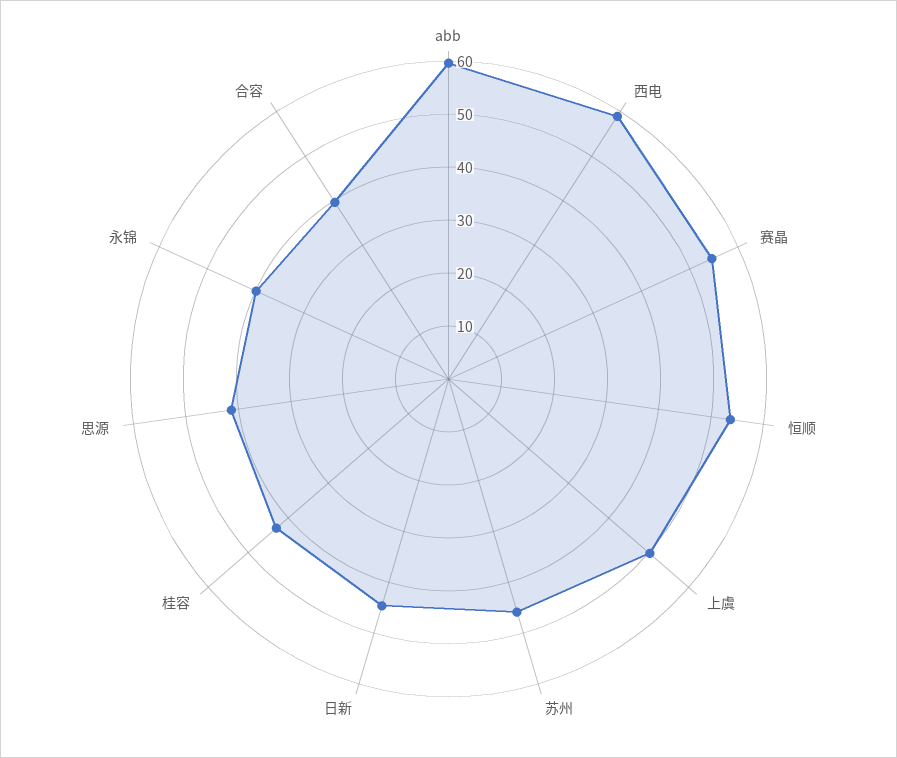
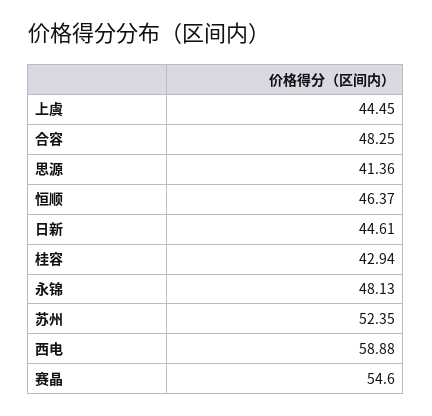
  {
-   "abb": 60,
    "西电": 58.88,
    "赛晶": 54.6,
-   "恒顺": 54,
+   "恒顺": 46.37,
-   "上虞": 50,
+   "上虞": 44.45,
-   "苏州": 46,
+   "苏州": 52.35,
    "日新": 44.61,
    "桂容": 42.94,
    "思源": 41.36,
-   "永锦": 40,
+   "永锦": 48.13,
-   "合容": 40
+   "合容": 48.25
  }

